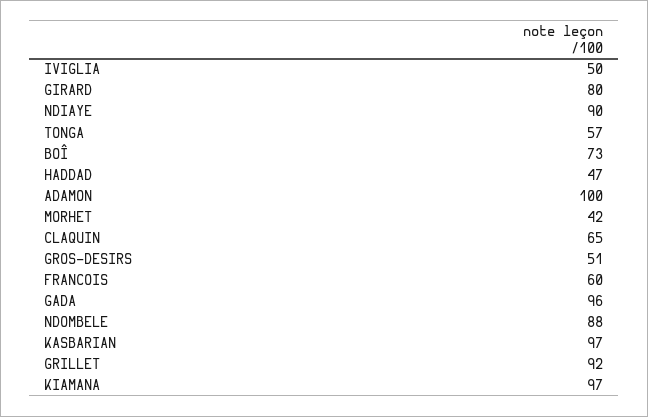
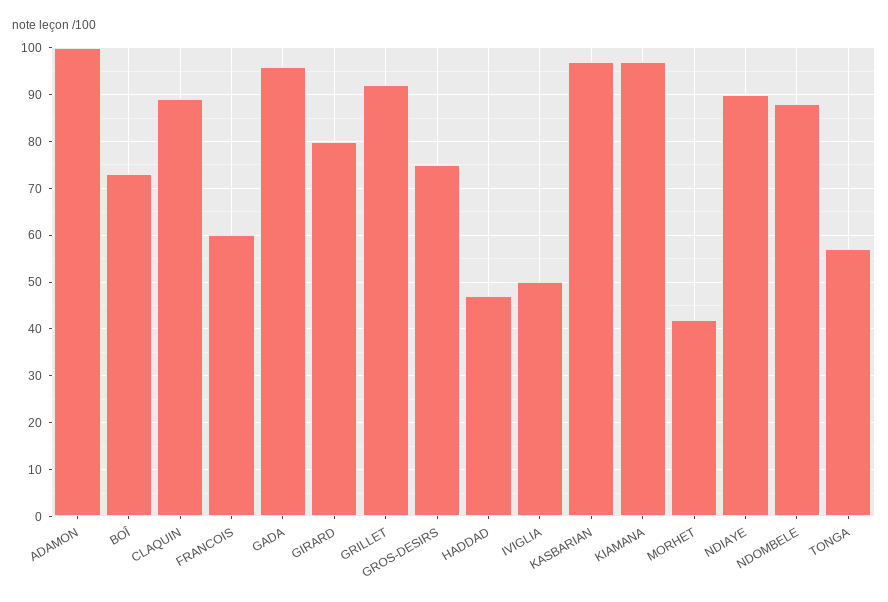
  {
    "IVIGLIA": 50,
    "GIRARD": 80,
    "NDIAYE": 90,
    "TONGA": 57,
    "BOÎ": 73,
    "HADDAD": 47,
    "ADAMON": 100,
    "MORHET": 42,
-   "CLAQUIN": 65,
+   "CLAQUIN": 90,
-   "GROS-DESIRS": 51,
+   "GROS-DESIRS": 75,
    "FRANCOIS": 60,
    "GADA": 96,
    "NDOMBELE": 88,
    "KASBARIAN": 97,
    "GRILLET": 92,
    "KIAMANA": 97
  }

